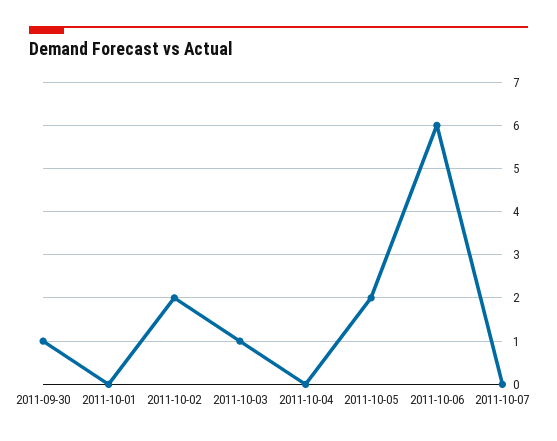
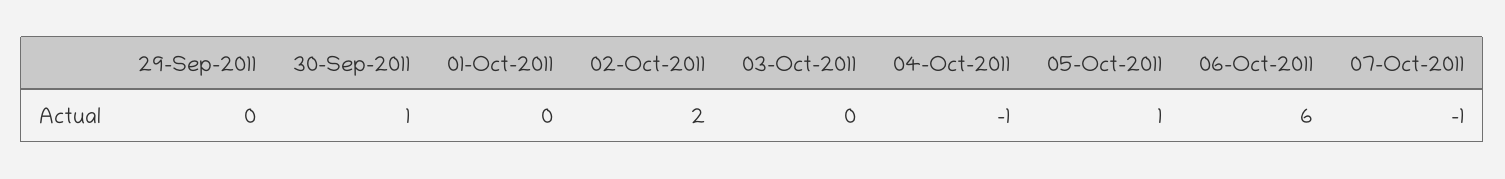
  {
    "2011-09-30": 1,
    "2011-10-01": 0,
    "2011-10-02": 2,
-   "2011-10-03": 1,
+   "2011-10-03": 0,
-   "2011-10-04": 0,
+   "2011-10-04": -1,
-   "2011-10-05": 2,
+   "2011-10-05": 1,
    "2011-10-06": 6,
-   "2011-10-07": 0
+   "2011-10-07": -1,
+   "29-Sep-2011": 0
  }

